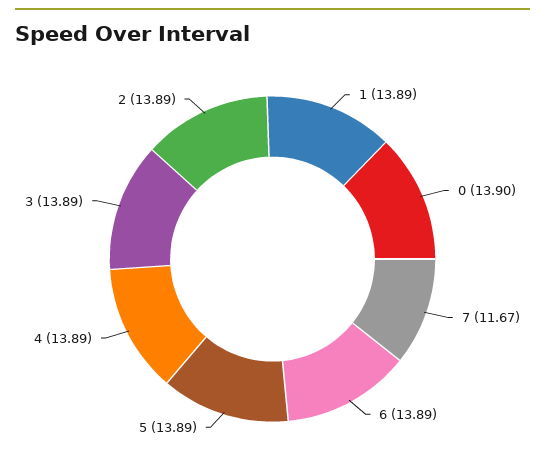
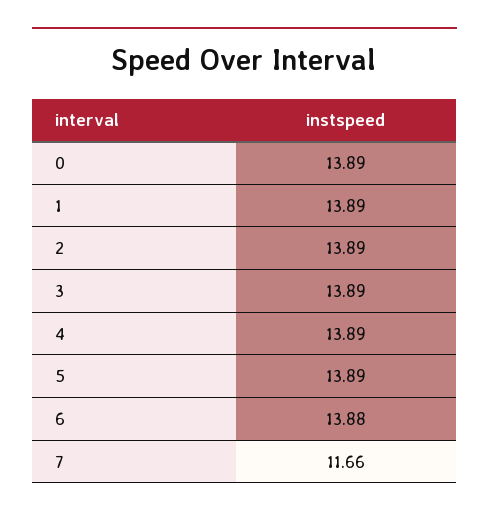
  {
    "1": 13.89,
-   "0": 13.9,
+   "0": 13.89,
-   "7": 11.67,
+   "7": 11.66,
-   "6": 13.89,
+   "6": 13.88,
    "5": 13.89,
    "4": 13.89,
    "3": 13.89,
    "2": 13.89
  }

